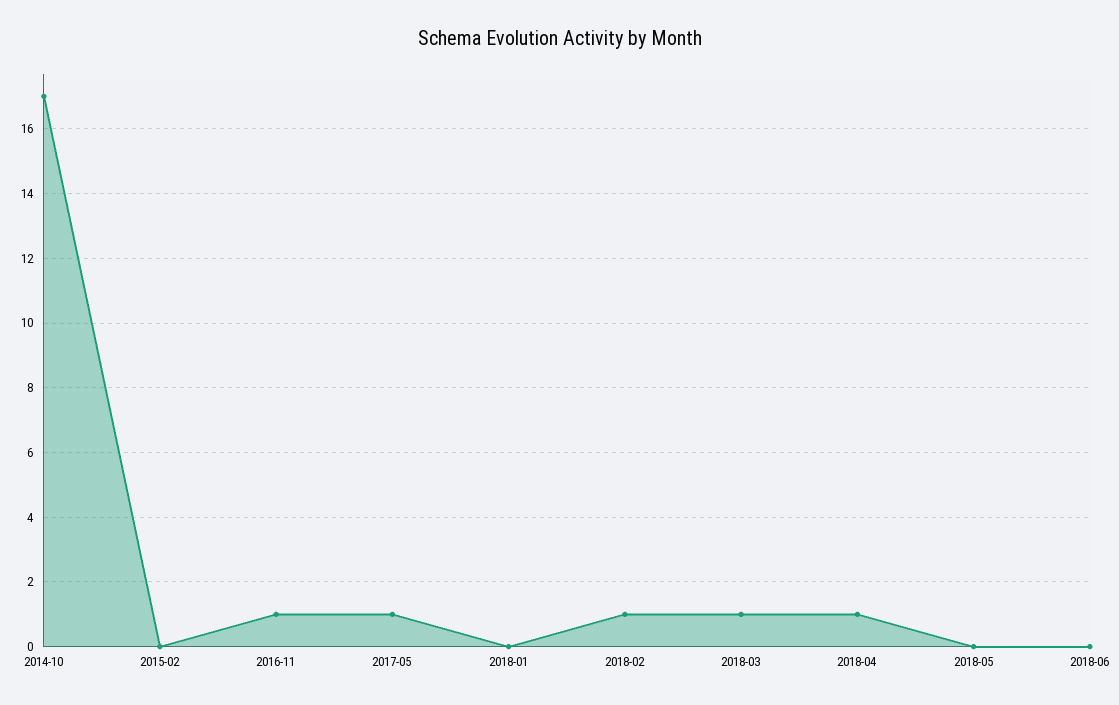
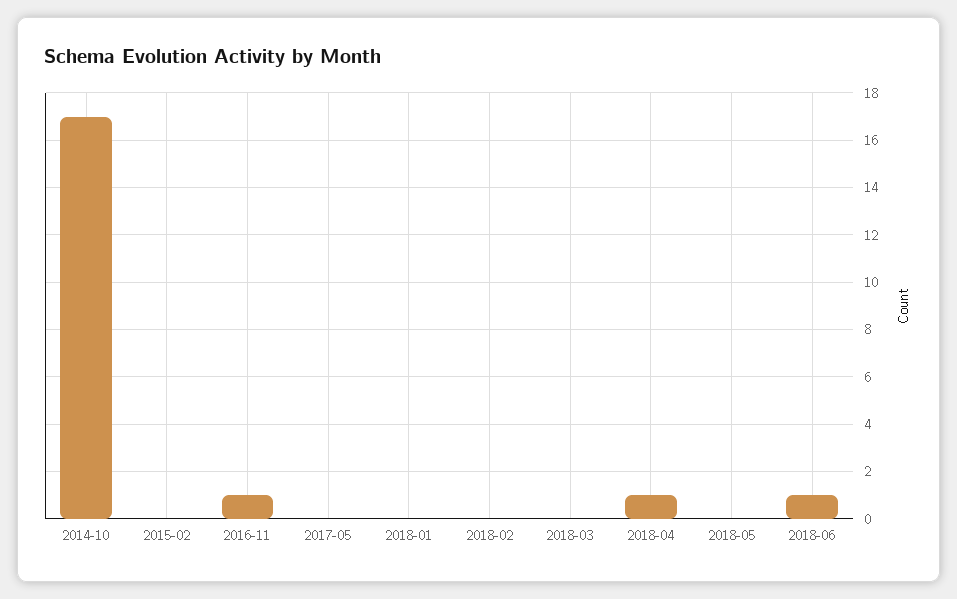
  {
    "2014-10": 17,
    "2015-02": 0,
    "2016-11": 1,
-   "2017-05": 1,
+   "2017-05": 0,
    "2018-01": 0,
-   "2018-02": 1,
+   "2018-02": 0,
-   "2018-03": 1,
+   "2018-03": 0,
    "2018-04": 1,
    "2018-05": 0,
-   "2018-06": 0
+   "2018-06": 1
  }

